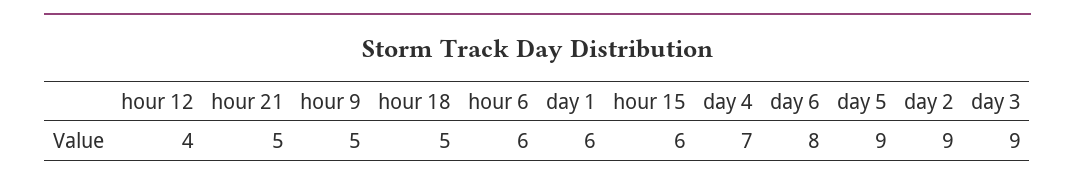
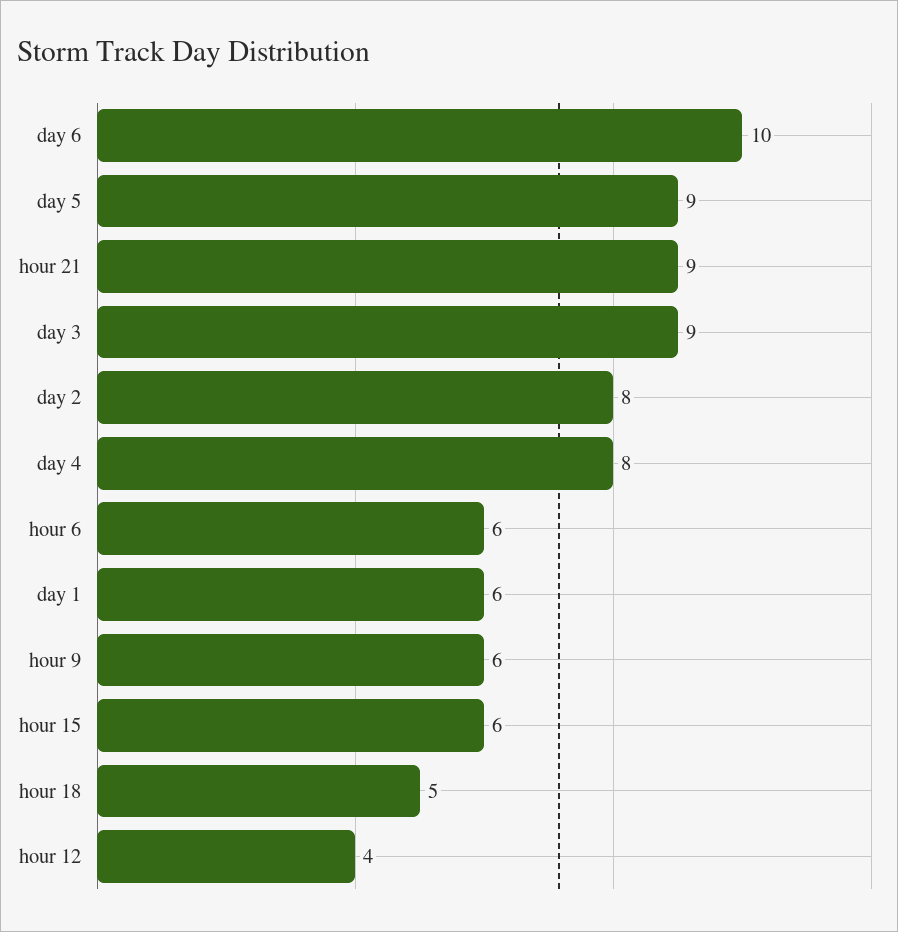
  {
    "hour 12": 4,
-   "hour 21": 5,
+   "hour 21": 9,
-   "hour 9": 5,
+   "hour 9": 6,
    "hour 18": 5,
    "hour 6": 6,
    "day 1": 6,
    "hour 15": 6,
-   "day 4": 7,
+   "day 4": 8,
-   "day 6": 8,
+   "day 6": 10,
    "day 5": 9,
-   "day 2": 9,
+   "day 2": 8,
    "day 3": 9
  }

